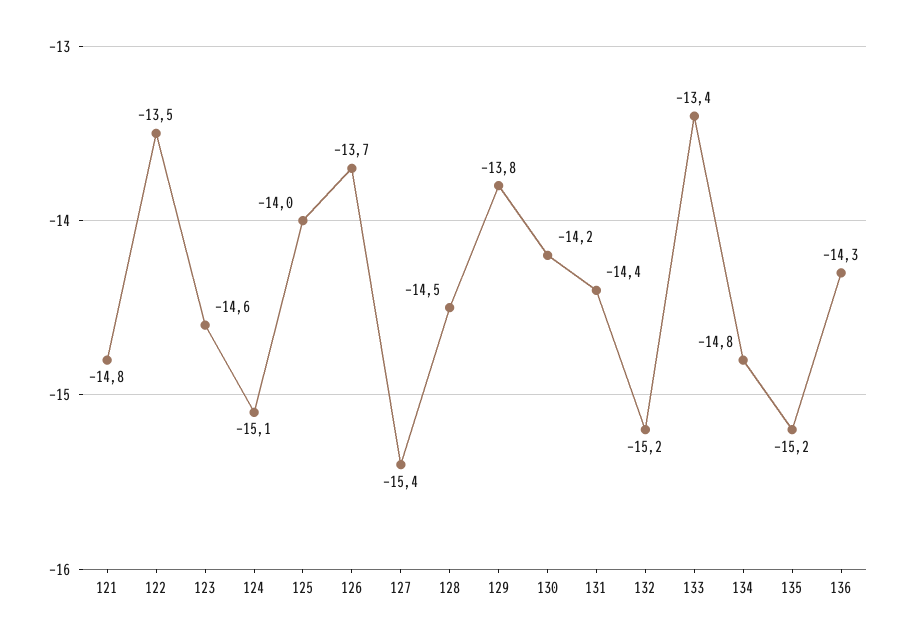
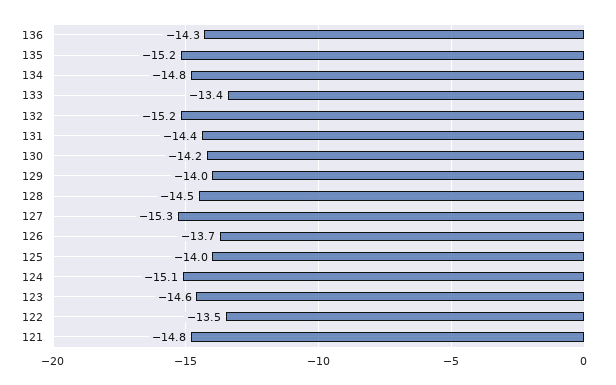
  {
    "121": -14.8,
    "122": -13.5,
    "123": -14.6,
    "124": -15.1,
    "125": -14,
    "126": -13.7,
-   "127": -15.4,
+   "127": -15.3,
    "128": -14.5,
-   "129": -13.8,
+   "129": -14,
    "130": -14.2,
    "131": -14.4,
    "132": -15.2,
    "133": -13.4,
    "134": -14.8,
    "135": -15.2,
    "136": -14.3
  }

